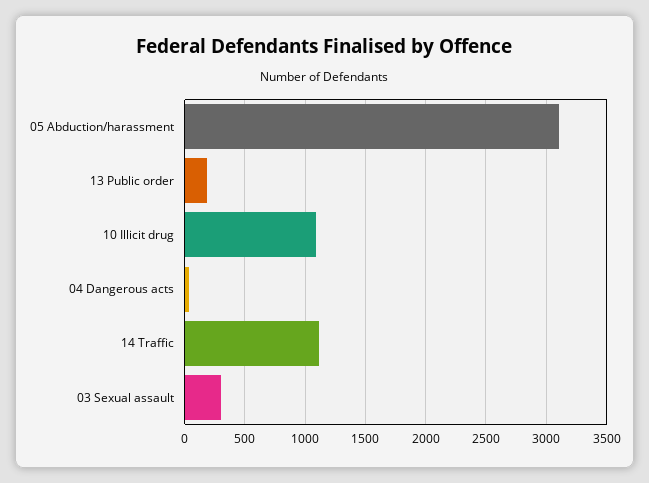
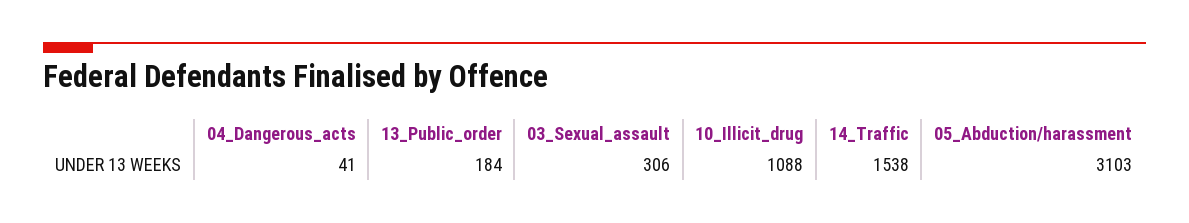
  {
    "05 Abduction/harassment": 3103,
    "13 Public order": 184,
    "10 Illicit drug": 1088,
    "04 Dangerous acts": 41,
-   "14 Traffic": 1100,
+   "14 Traffic": 1538,
    "03 Sexual assault": 306
  }

